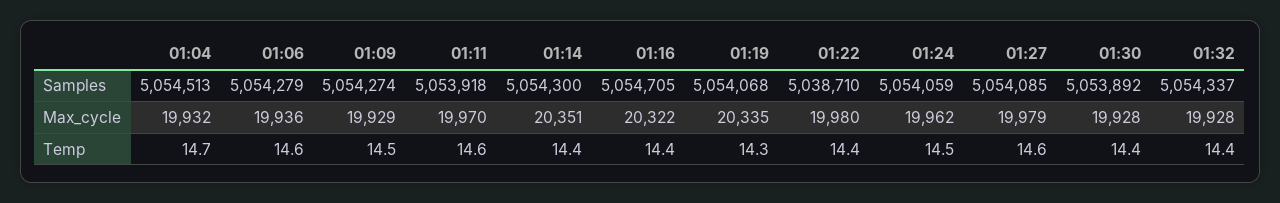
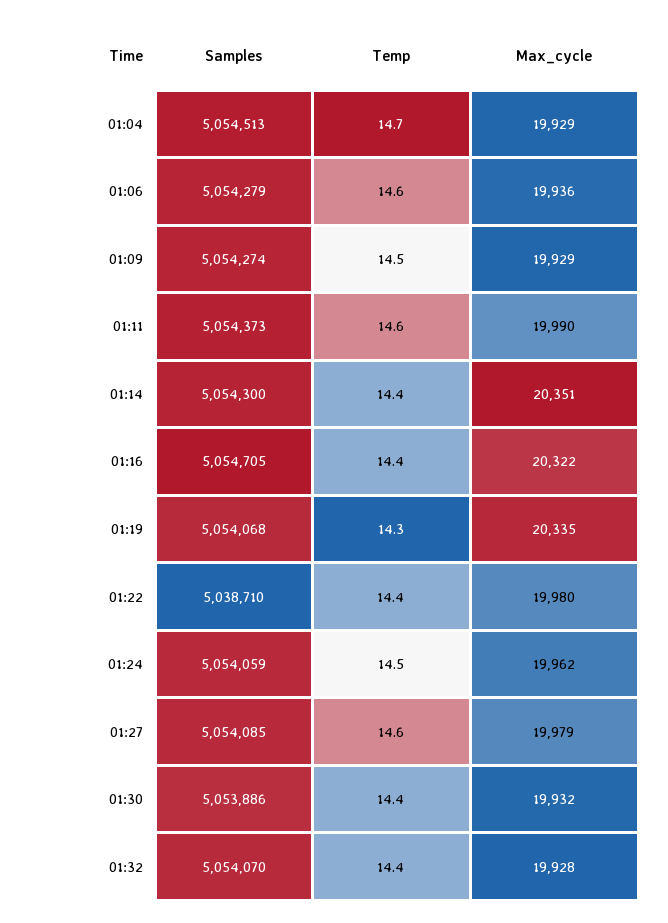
  {
    "01:04": {
      "Samples": 5054513,
-     "Max_cycle": 19932,
+     "Max_cycle": 19929,
      "Temp": 14.7
    },
    "01:06": {
      "Samples": 5054279,
      "Max_cycle": 19936,
      "Temp": 14.6
    },
    "01:09": {
      "Samples": 5054274,
      "Max_cycle": 19929,
      "Temp": 14.5
    },
    "01:11": {
-     "Samples": 5053918,
+     "Samples": 5054373,
-     "Max_cycle": 19970,
+     "Max_cycle": 19990,
      "Temp": 14.6
    },
    "01:14": {
      "Samples": 5054300,
      "Max_cycle": 20351,
      "Temp": 14.4
    },
    "01:16": {
      "Samples": 5054705,
      "Max_cycle": 20322,
      "Temp": 14.4
    },
    "01:19": {
      "Samples": 5054068,
      "Max_cycle": 20335,
      "Temp": 14.3
    },
    "01:22": {
      "Samples": 5038710,
      "Max_cycle": 19980,
      "Temp": 14.4
    },
    "01:24": {
      "Samples": 5054059,
      "Max_cycle": 19962,
      "Temp": 14.5
    },
    "01:27": {
      "Samples": 5054085,
      "Max_cycle": 19979,
      "Temp": 14.6
    },
    "01:30": {
-     "Samples": 5053892,
+     "Samples": 5053886,
-     "Max_cycle": 19928,
+     "Max_cycle": 19932,
      "Temp": 14.4
    },
    "01:32": {
-     "Samples": 5054337,
+     "Samples": 5054070,
      "Max_cycle": 19928,
      "Temp": 14.4
    }
  }

